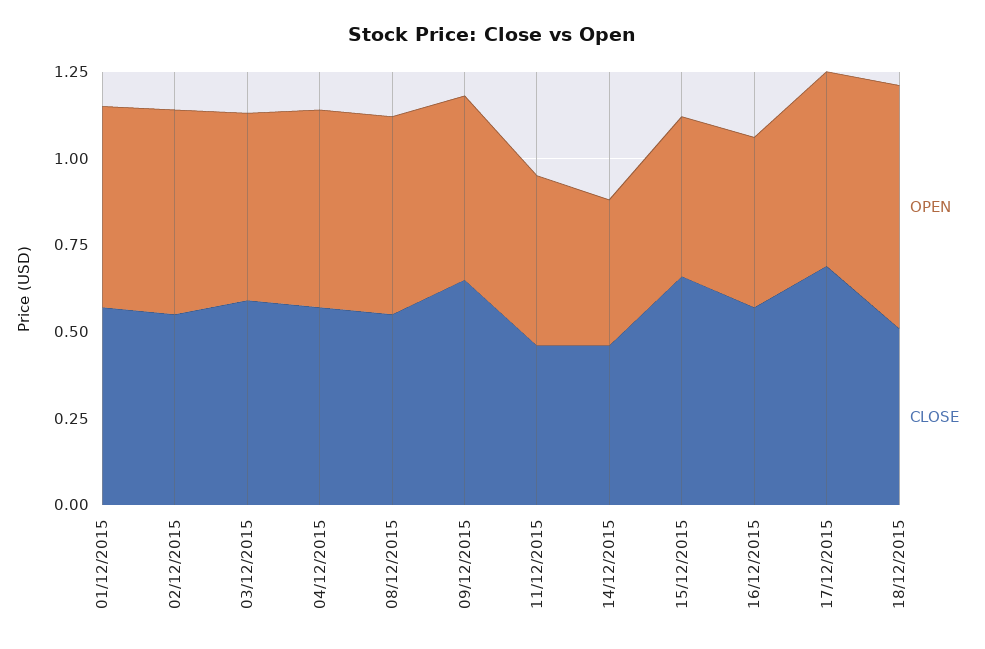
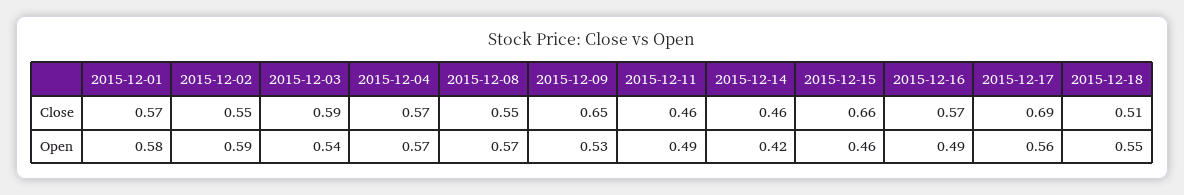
  {
    "OPEN": {
      "01/12/2015": 0.58,
      "02/12/2015": 0.59,
      "03/12/2015": 0.54,
      "04/12/2015": 0.57,
      "08/12/2015": 0.57,
      "09/12/2015": 0.53,
      "11/12/2015": 0.49,
      "14/12/2015": 0.42,
      "15/12/2015": 0.46,
      "16/12/2015": 0.49,
      "17/12/2015": 0.56,
-     "18/12/2015": 0.7
+     "18/12/2015": 0.55
    },
    "CLOSE": {
      "01/12/2015": 0.57,
      "02/12/2015": 0.55,
      "03/12/2015": 0.59,
      "04/12/2015": 0.57,
      "08/12/2015": 0.55,
      "09/12/2015": 0.65,
      "11/12/2015": 0.46,
      "14/12/2015": 0.46,
      "15/12/2015": 0.66,
      "16/12/2015": 0.57,
      "17/12/2015": 0.69,
      "18/12/2015": 0.51
    }
  }

